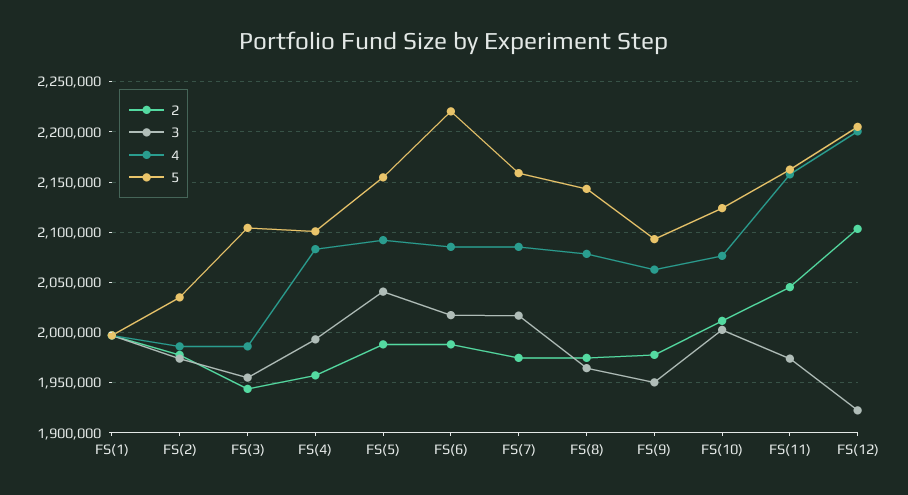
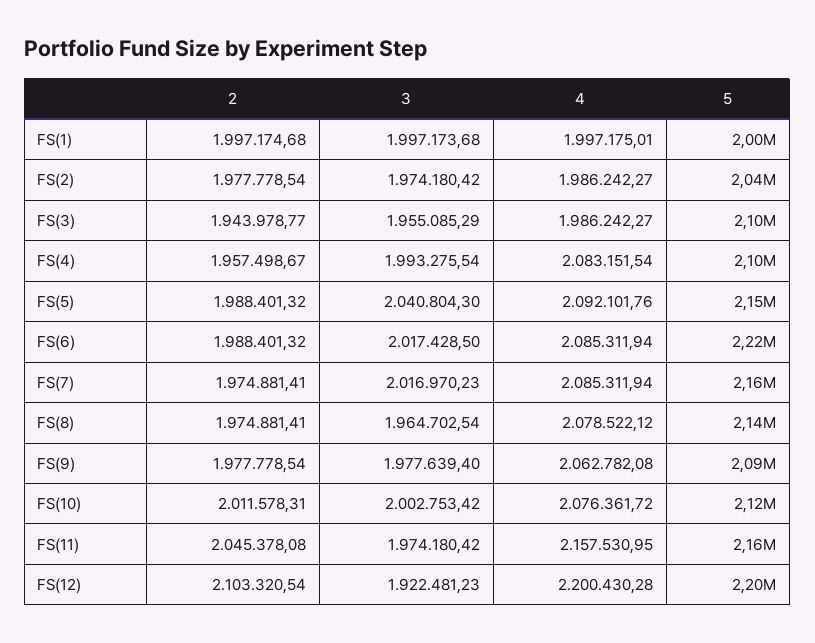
  {
    "2": {
      "FS(1)": 1997174.68,
      "FS(2)": 1977778.54,
      "FS(3)": 1943978.77,
      "FS(4)": 1957498.67,
      "FS(5)": 1988401.32,
      "FS(6)": 1988401.32,
      "FS(7)": 1974881.41,
      "FS(8)": 1974881.41,
      "FS(9)": 1977778.54,
      "FS(10)": 2011578.31,
      "FS(11)": 2045378.08,
      "FS(12)": 2103320.54
    },
    "3": {
      "FS(1)": 1997173.68,
      "FS(2)": 1974180.42,
      "FS(3)": 1955085.29,
      "FS(4)": 1993275.54,
      "FS(5)": 2040804.3,
      "FS(6)": 2017428.5,
      "FS(7)": 2016970.23,
      "FS(8)": 1964702.54,
-     "FS(9)": 1950000,
+     "FS(9)": 1977639.4,
      "FS(10)": 2002753.42,
      "FS(11)": 1974180.42,
      "FS(12)": 1922481.23
    },
    "4": {
      "FS(1)": 1997175.01,
      "FS(2)": 1986242.27,
      "FS(3)": 1986242.27,
      "FS(4)": 2083151.54,
      "FS(5)": 2092101.76,
      "FS(6)": 2085311.94,
      "FS(7)": 2085311.94,
      "FS(8)": 2078522.12,
      "FS(9)": 2062782.08,
      "FS(10)": 2076361.72,
      "FS(11)": 2157530.95,
      "FS(12)": 2200430.28
    },
    "5": {
      "FS(1)": 2000000,
      "FS(2)": 2040000,
      "FS(3)": 2100000,
      "FS(4)": 2100000,
      "FS(5)": 2150000,
      "FS(6)": 2220000,
      "FS(7)": 2160000,
      "FS(8)": 2140000,
      "FS(9)": 2090000,
      "FS(10)": 2120000,
      "FS(11)": 2160000,
      "FS(12)": 2200000
    }
  }

